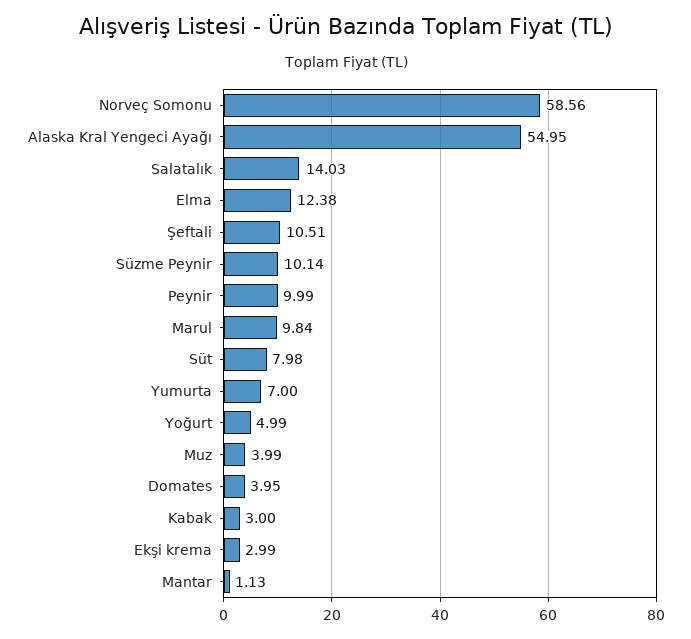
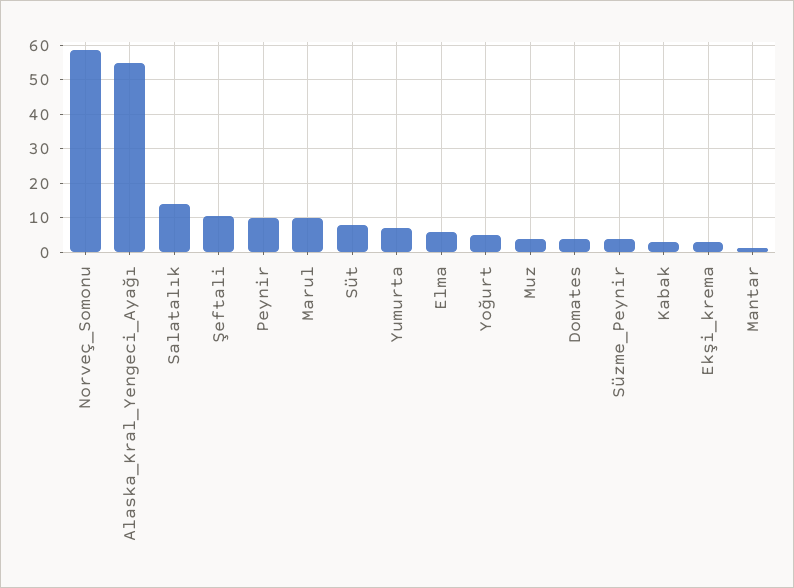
  {
    "Norveç Somonu": 58.56,
    "Alaska Kral Yengeci Ayağı": 54.95,
    "Salatalık": 14.03,
-   "Elma": 12.38,
+   "Elma": 6,
    "Şeftali": 10.51,
-   "Süzme Peynir": 10.14,
+   "Süzme Peynir": 4,
    "Peynir": 9.99,
    "Marul": 9.84,
    "Süt": 7.98,
    "Yumurta": 7,
    "Yoğurt": 4.99,
    "Muz": 3.99,
    "Domates": 3.95,
    "Kabak": 3,
    "Ekşi krema": 2.99,
    "Mantar": 1.13
  }

